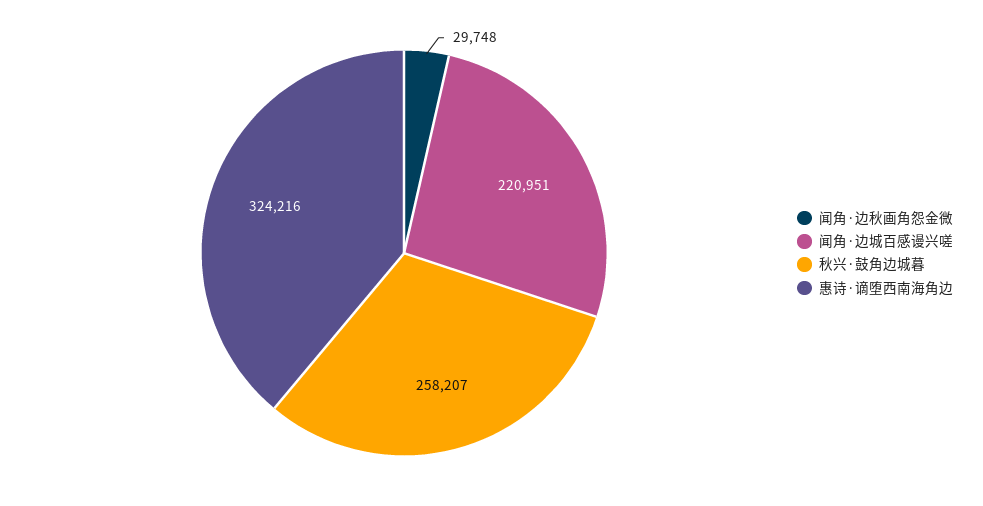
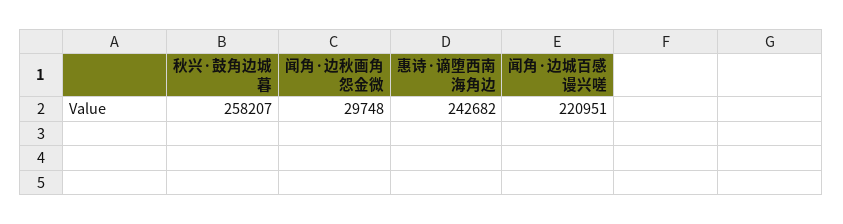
  {
    "闻角·边秋画角怨金微": 29748,
    "闻角·边城百感谩兴嗟": 220951,
    "秋兴·鼓角边城暮": 258207,
-   "惠诗·谪堕西南海角边": 324216
+   "惠诗·谪堕西南海角边": 242682
  }

